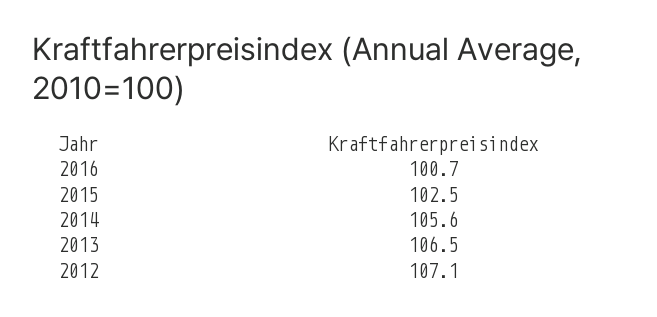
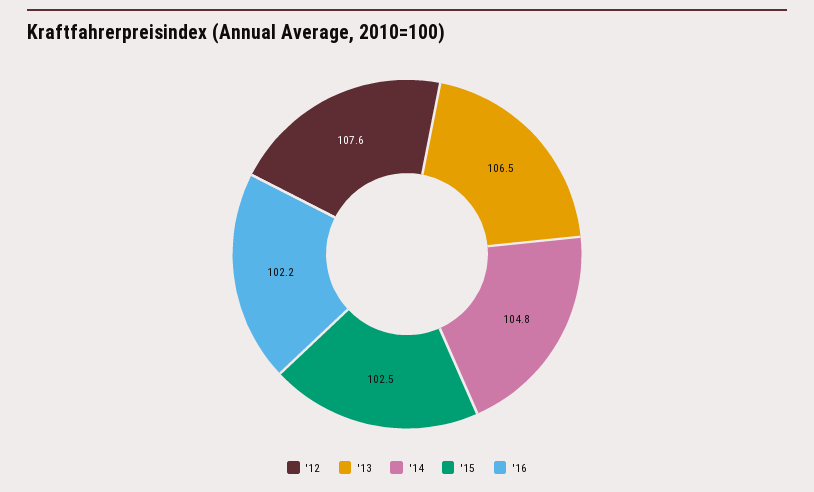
  {
-   "2016": 100.7,
+   "2016": 102.2,
    "2015": 102.5,
-   "2014": 105.6,
+   "2014": 104.8,
    "2013": 106.5,
-   "2012": 107.1
+   "2012": 107.6
  }

